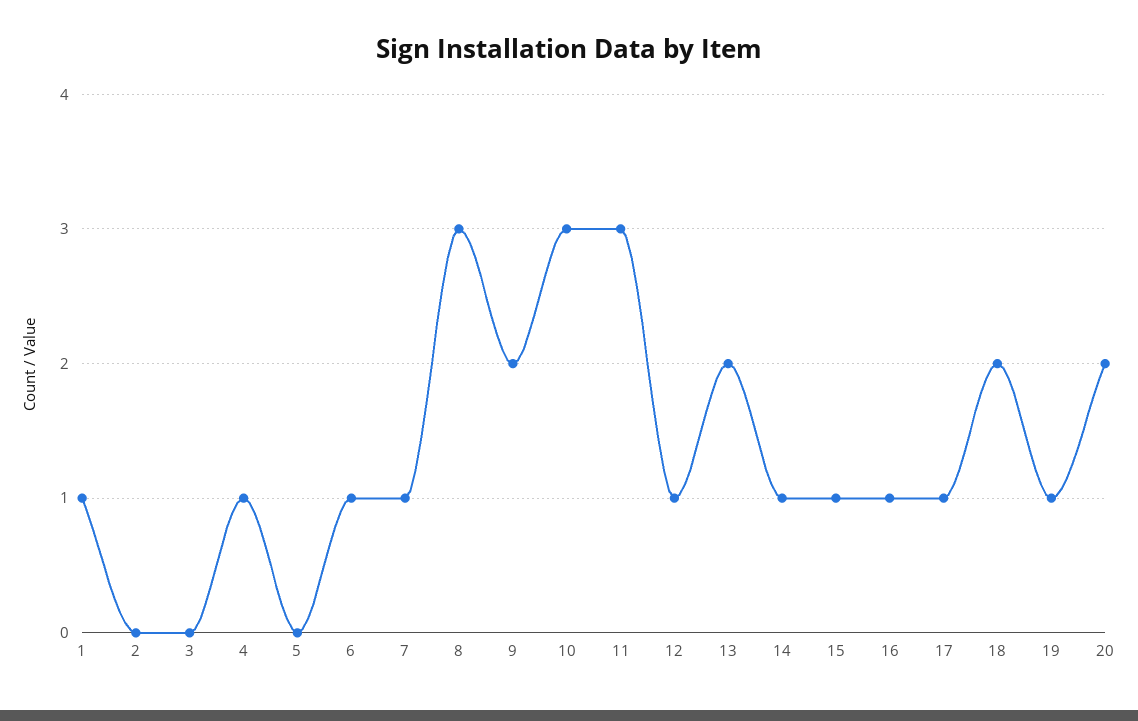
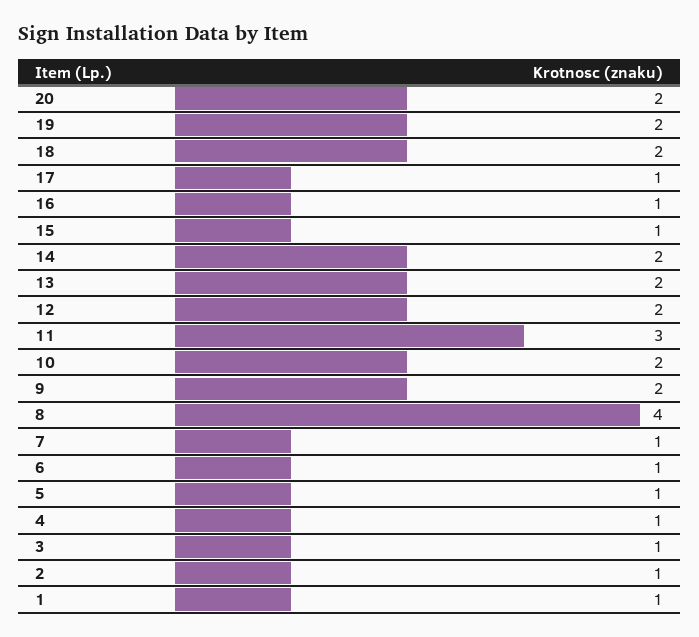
  {
    "1": 1,
-   "2": 0,
+   "2": 1,
-   "3": 0,
+   "3": 1,
    "4": 1,
-   "5": 0,
+   "5": 1,
    "6": 1,
    "7": 1,
-   "8": 3,
+   "8": 4,
    "9": 2,
-   "10": 3,
+   "10": 2,
    "11": 3,
-   "12": 1,
+   "12": 2,
    "13": 2,
-   "14": 1,
+   "14": 2,
    "15": 1,
    "16": 1,
    "17": 1,
    "18": 2,
-   "19": 1,
+   "19": 2,
    "20": 2
  }

